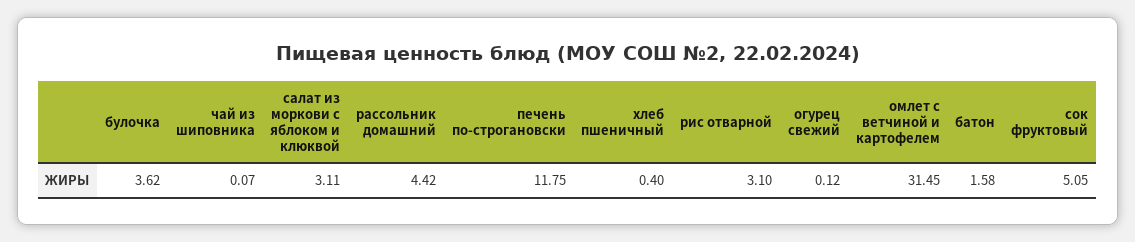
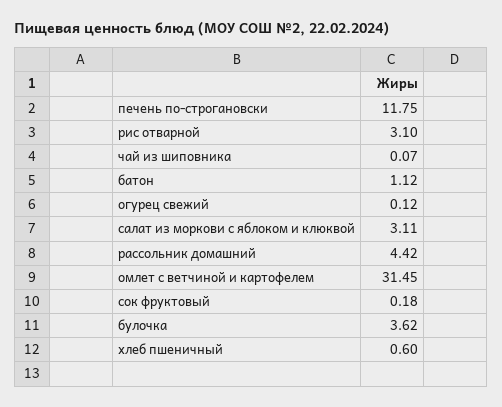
  {
    "булочка": 3.62,
    "чай из шиповника": 0.07,
    "салат из моркови с яблоком и клюквой": 3.11,
    "рассольник домашний": 4.42,
    "печень по-строгановски": 11.75,
-   "хлеб пшеничный": 0.4,
+   "хлеб пшеничный": 0.6,
    "рис отварной": 3.1,
    "огурец свежий": 0.12,
    "омлет с ветчиной и картофелем": 31.45,
-   "батон": 1.58,
+   "батон": 1.12,
-   "сок фруктовый": 5.05
+   "сок фруктовый": 0.18
  }

